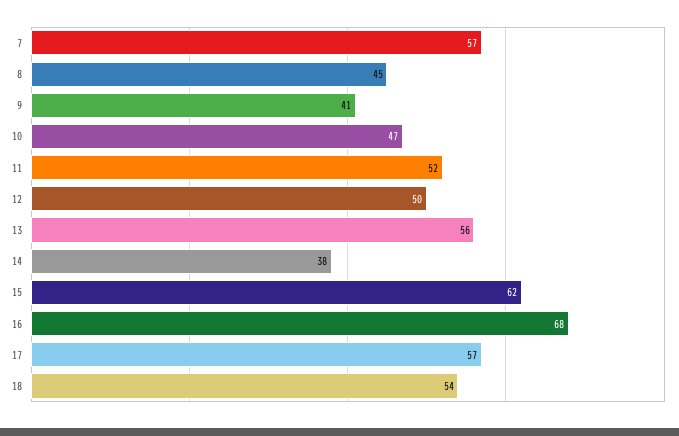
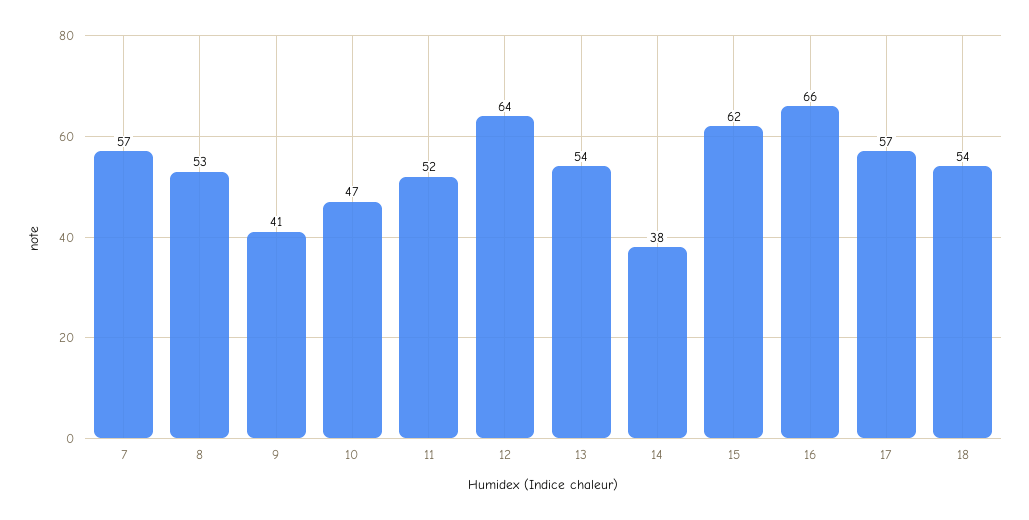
  {
    "7": 57,
-   "8": 45,
+   "8": 53,
    "9": 41,
    "10": 47,
    "11": 52,
-   "12": 50,
+   "12": 64,
-   "13": 56,
+   "13": 54,
    "14": 38,
    "15": 62,
-   "16": 68,
+   "16": 66,
    "17": 57,
    "18": 54
  }

